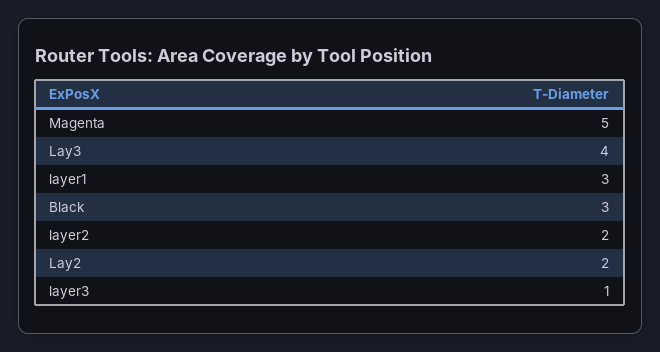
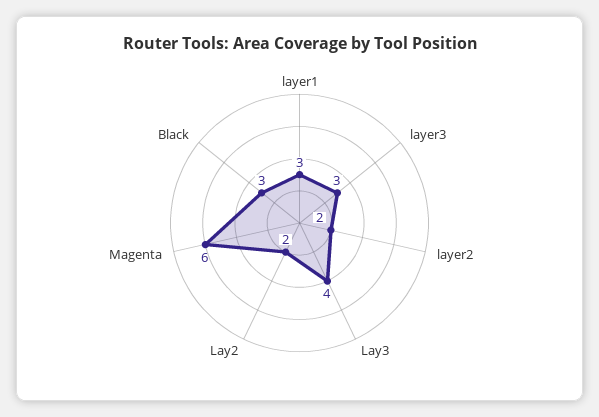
  {
-   "Magenta": 5,
+   "Magenta": 6,
    "Lay3": 4,
    "layer1": 3,
    "Black": 3,
    "layer2": 2,
    "Lay2": 2,
-   "layer3": 1
+   "layer3": 3
  }

